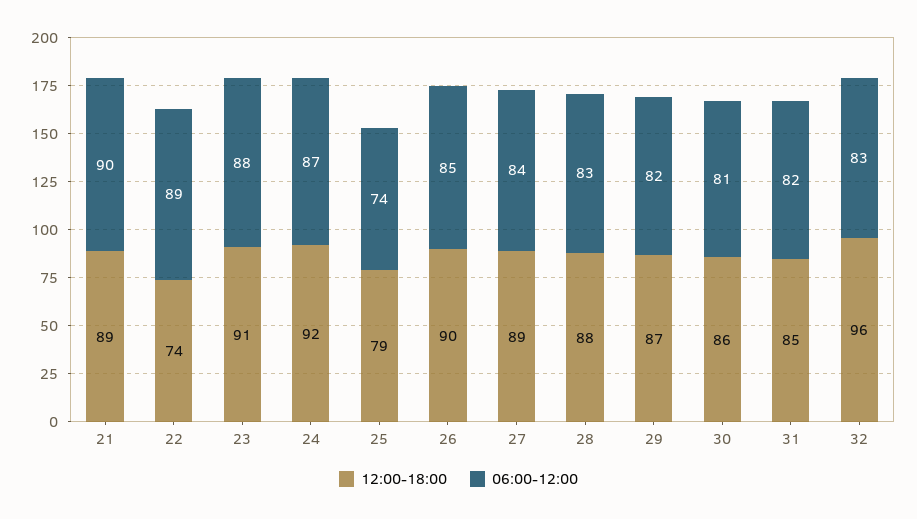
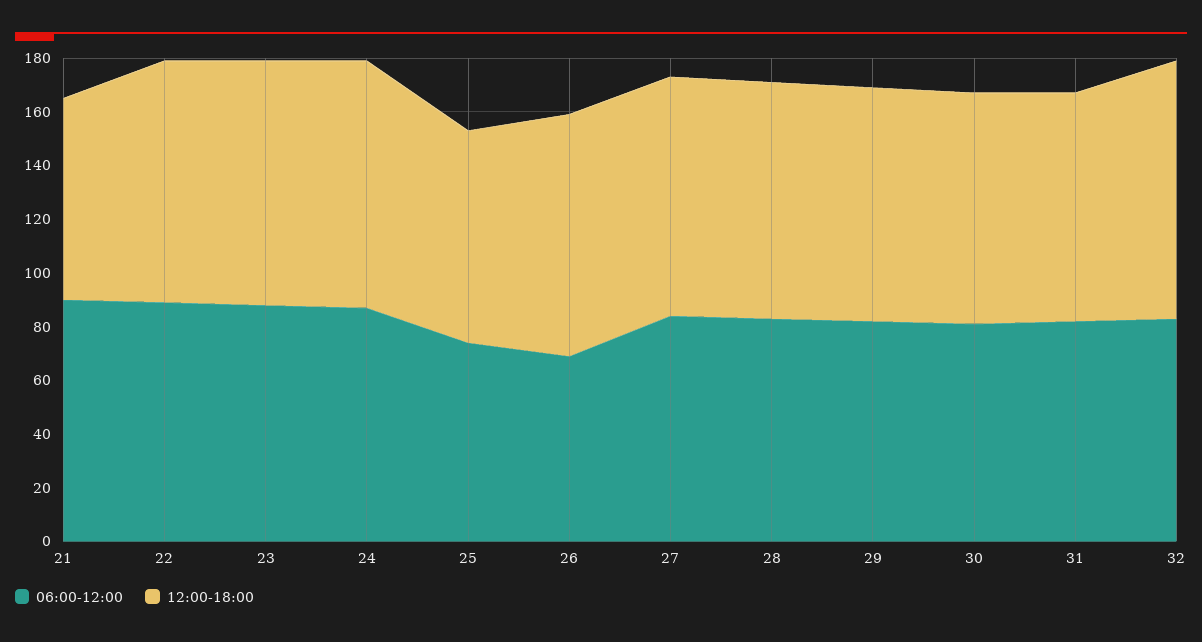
  {
    "12:00-18:00": {
-     "21": 89,
+     "21": 75,
-     "22": 74,
+     "22": 90,
      "23": 91,
      "24": 92,
      "25": 79,
      "26": 90,
      "27": 89,
      "28": 88,
      "29": 87,
      "30": 86,
      "31": 85,
      "32": 96
    },
    "06:00-12:00": {
      "21": 90,
      "22": 89,
      "23": 88,
      "24": 87,
      "25": 74,
-     "26": 85,
+     "26": 70,
      "27": 84,
      "28": 83,
      "29": 82,
      "30": 81,
      "31": 82,
      "32": 83
    }
  }

